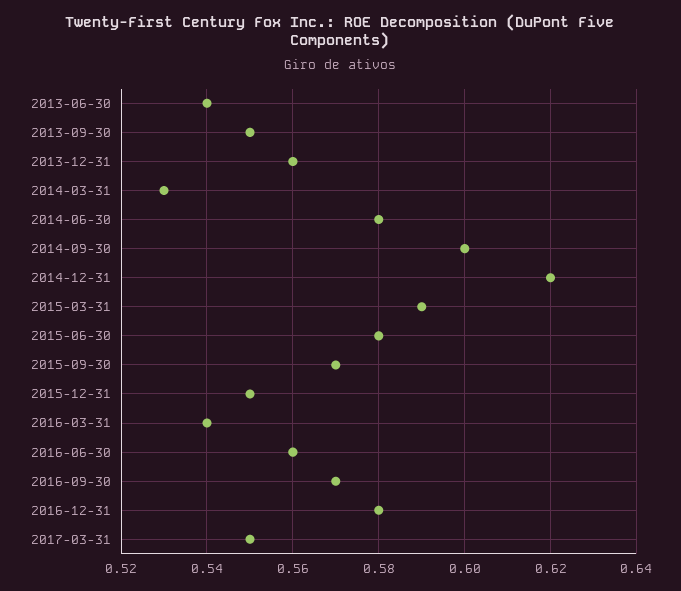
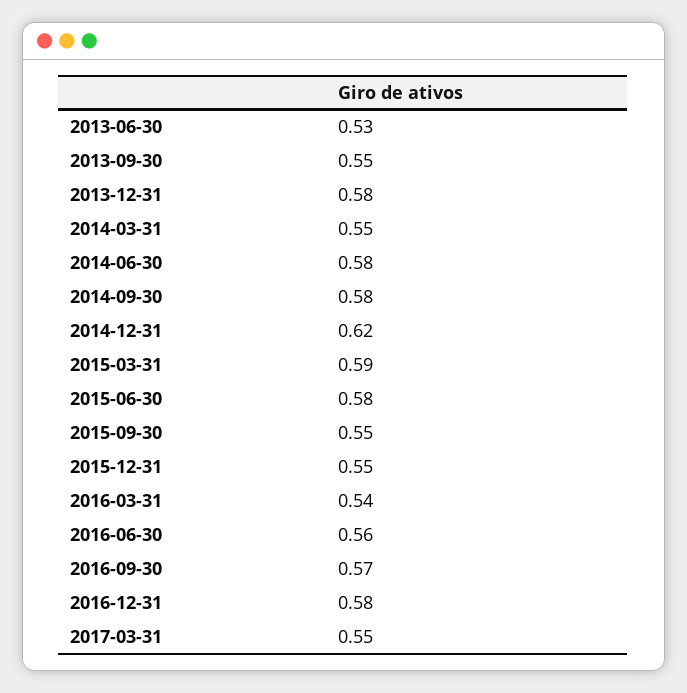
  {
-   "2013-06-30": 0.54,
+   "2013-06-30": 0.53,
    "2013-09-30": 0.55,
-   "2013-12-31": 0.56,
+   "2013-12-31": 0.58,
-   "2014-03-31": 0.53,
+   "2014-03-31": 0.55,
    "2014-06-30": 0.58,
-   "2014-09-30": 0.6,
+   "2014-09-30": 0.58,
    "2014-12-31": 0.62,
    "2015-03-31": 0.59,
    "2015-06-30": 0.58,
-   "2015-09-30": 0.57,
+   "2015-09-30": 0.55,
    "2015-12-31": 0.55,
    "2016-03-31": 0.54,
    "2016-06-30": 0.56,
    "2016-09-30": 0.57,
    "2016-12-31": 0.58,
    "2017-03-31": 0.55
  }

